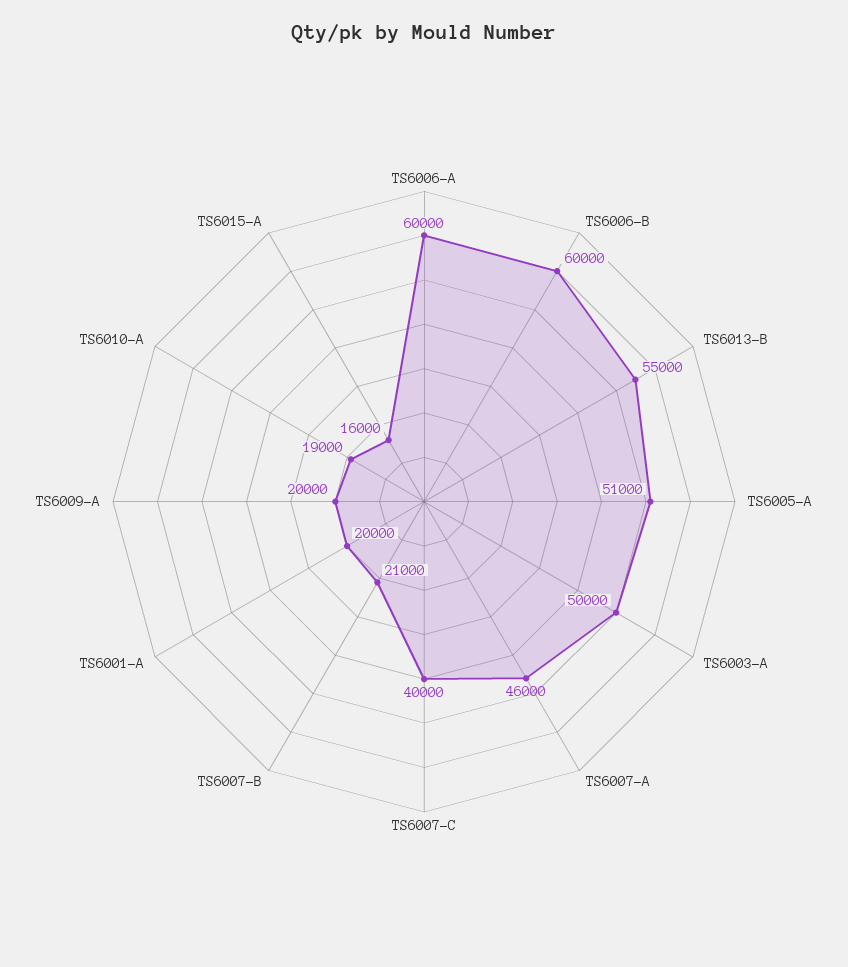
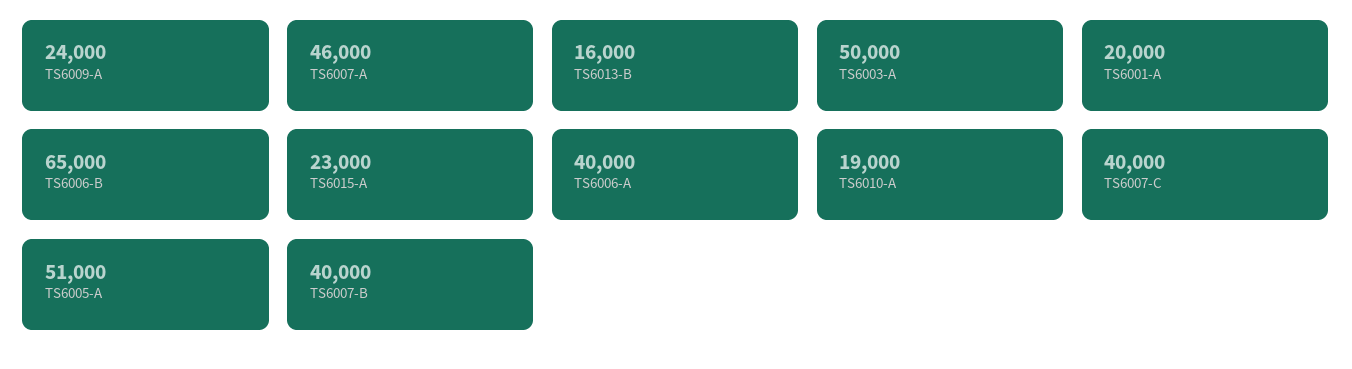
  {
-   "TS6006-A": 60000,
+   "TS6006-A": 40000,
-   "TS6006-B": 60000,
+   "TS6006-B": 65000,
-   "TS6013-B": 55000,
+   "TS6013-B": 16000,
    "TS6005-A": 51000,
    "TS6003-A": 50000,
    "TS6007-A": 46000,
    "TS6007-C": 40000,
-   "TS6007-B": 21000,
+   "TS6007-B": 40000,
    "TS6001-A": 20000,
-   "TS6009-A": 20000,
+   "TS6009-A": 24000,
    "TS6010-A": 19000,
-   "TS6015-A": 16000
+   "TS6015-A": 23000
  }

